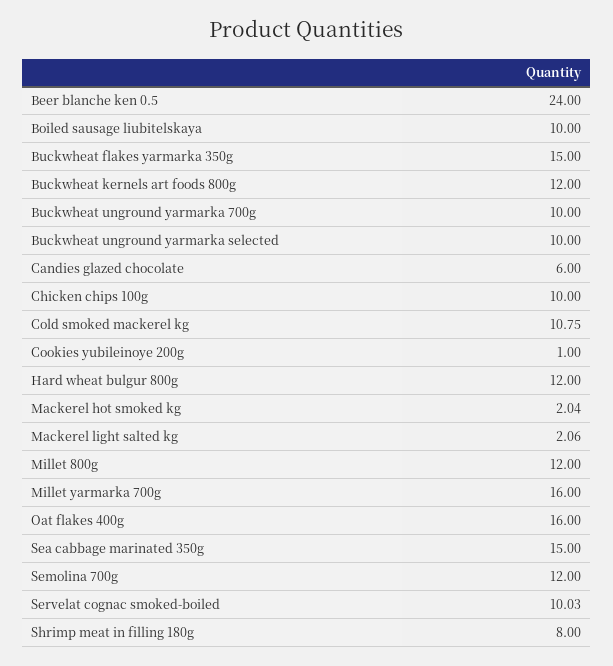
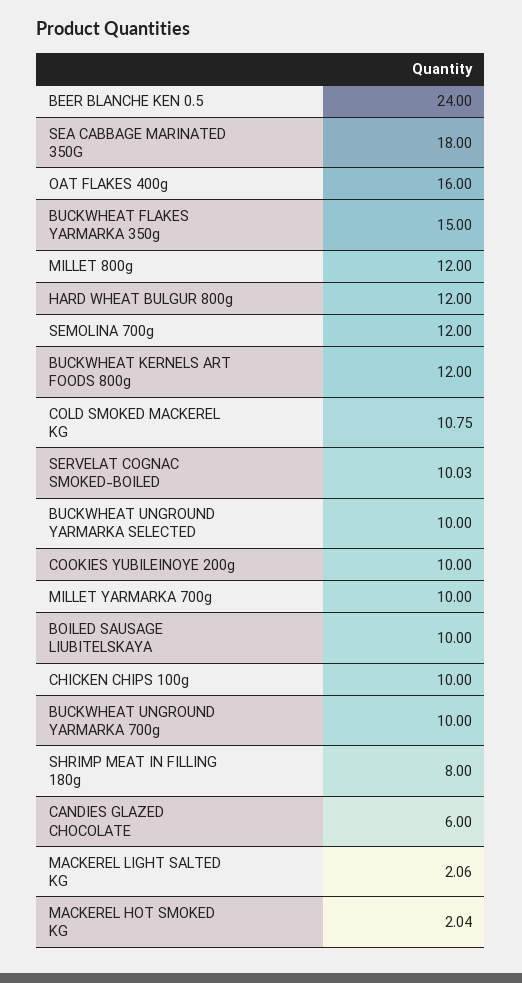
  {
    "Beer blanche ken 0.5": 24,
    "Boiled sausage liubitelskaya": 10,
    "Buckwheat flakes yarmarka 350g": 15,
    "Buckwheat kernels art foods 800g": 12,
    "Buckwheat unground yarmarka 700g": 10,
    "Buckwheat unground yarmarka selected": 10,
    "Candies glazed chocolate": 6,
    "Chicken chips 100g": 10,
    "Cold smoked mackerel kg": 10.75,
-   "Cookies yubileinoye 200g": 1,
+   "Cookies yubileinoye 200g": 10,
    "Hard wheat bulgur 800g": 12,
    "Mackerel hot smoked kg": 2.04,
    "Mackerel light salted kg": 2.06,
    "Millet 800g": 12,
-   "Millet yarmarka 700g": 16,
+   "Millet yarmarka 700g": 10,
    "Oat flakes 400g": 16,
-   "Sea cabbage marinated 350g": 15,
+   "Sea cabbage marinated 350g": 18,
    "Semolina 700g": 12,
    "Servelat cognac smoked-boiled": 10.03,
    "Shrimp meat in filling 180g": 8
  }

